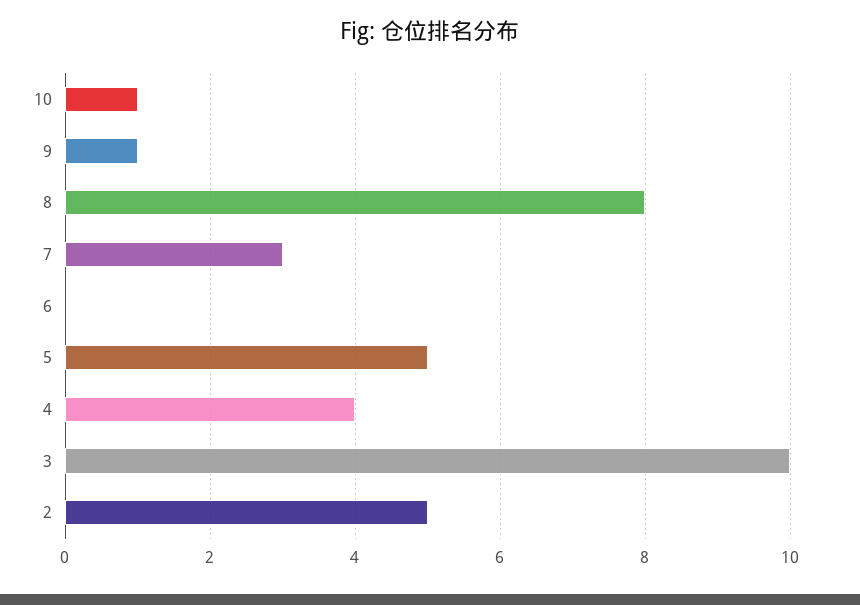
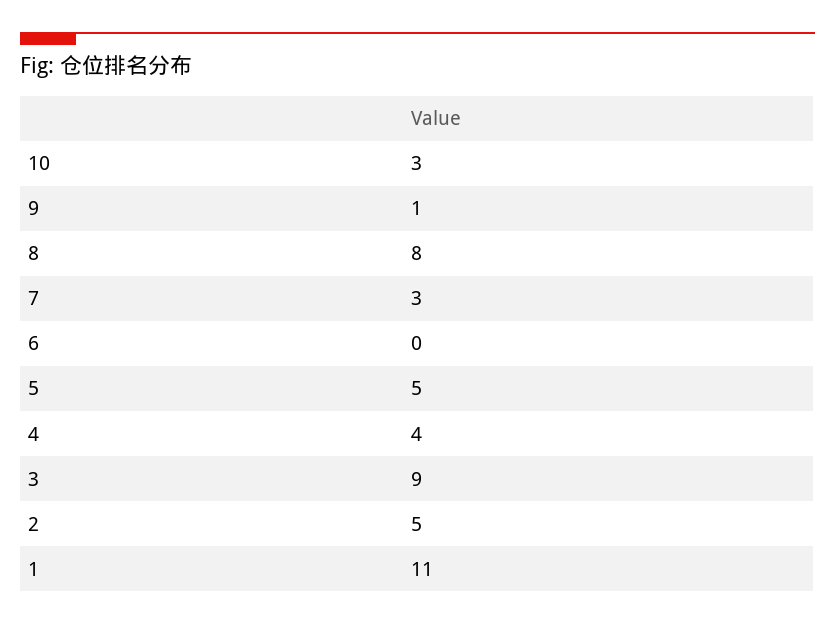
  {
-   "10": 1,
+   "10": 3,
    "9": 1,
    "8": 8,
    "7": 3,
    "6": 0,
    "5": 5,
    "4": 4,
-   "3": 10,
+   "3": 9,
-   "2": 5
+   "2": 5,
+   "1": 11
  }

